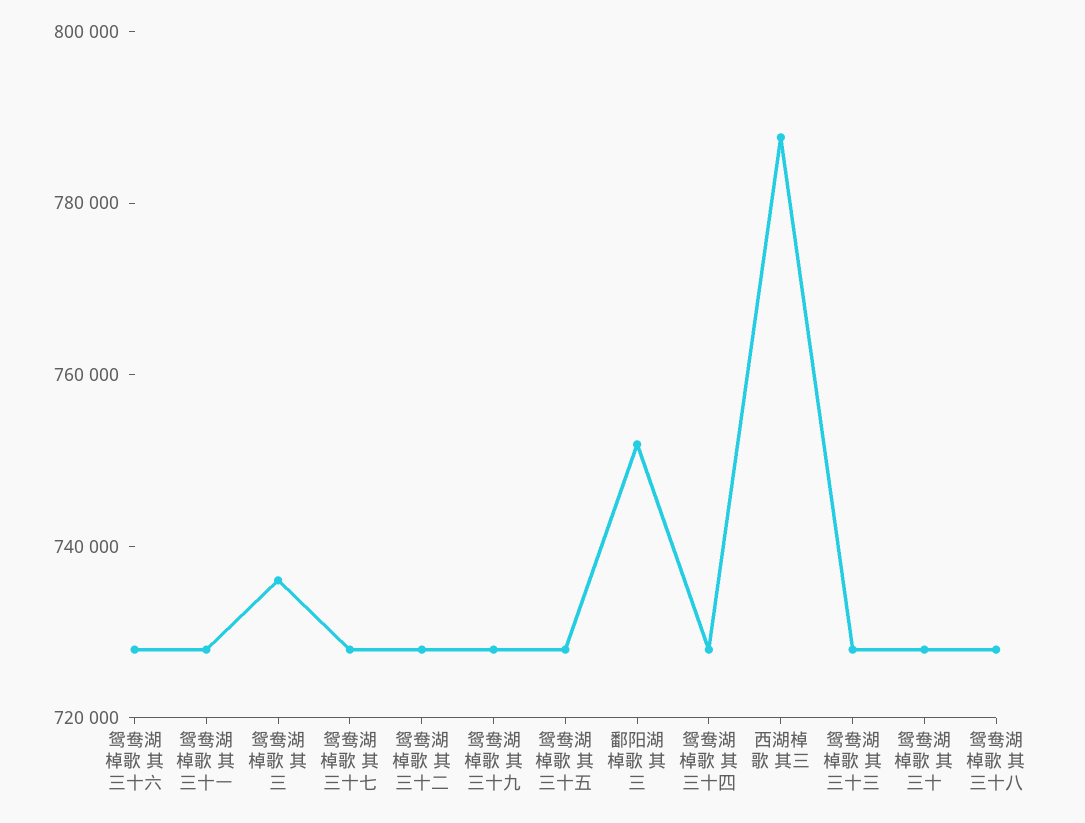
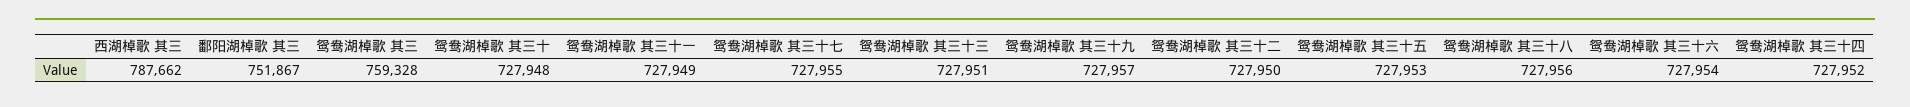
  {
    "鸳鸯湖棹歌 其三十六": 727954,
    "鸳鸯湖棹歌 其三十一": 727949,
-   "鸳鸯湖棹歌 其三": 735000,
+   "鸳鸯湖棹歌 其三": 759328,
    "鸳鸯湖棹歌 其三十七": 727955,
    "鸳鸯湖棹歌 其三十二": 727950,
    "鸳鸯湖棹歌 其三十九": 727957,
    "鸳鸯湖棹歌 其三十五": 727953,
    "鄱阳湖棹歌 其三": 751867,
    "鸳鸯湖棹歌 其三十四": 727952,
    "西湖棹歌 其三": 787662,
    "鸳鸯湖棹歌 其三十三": 727951,
    "鸳鸯湖棹歌 其三十": 727948,
    "鸳鸯湖棹歌 其三十八": 727956
  }

